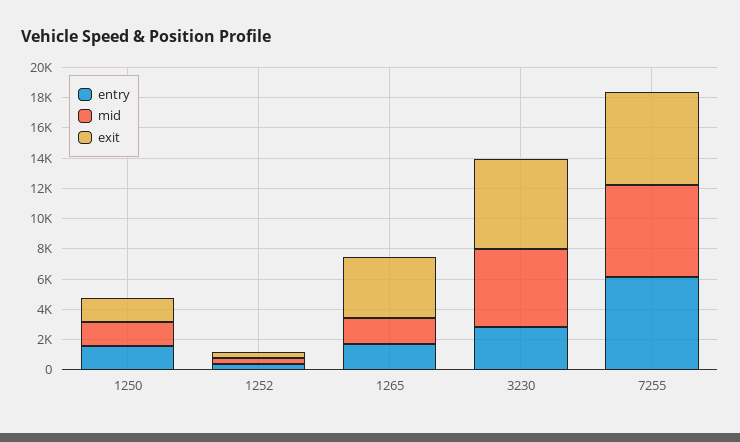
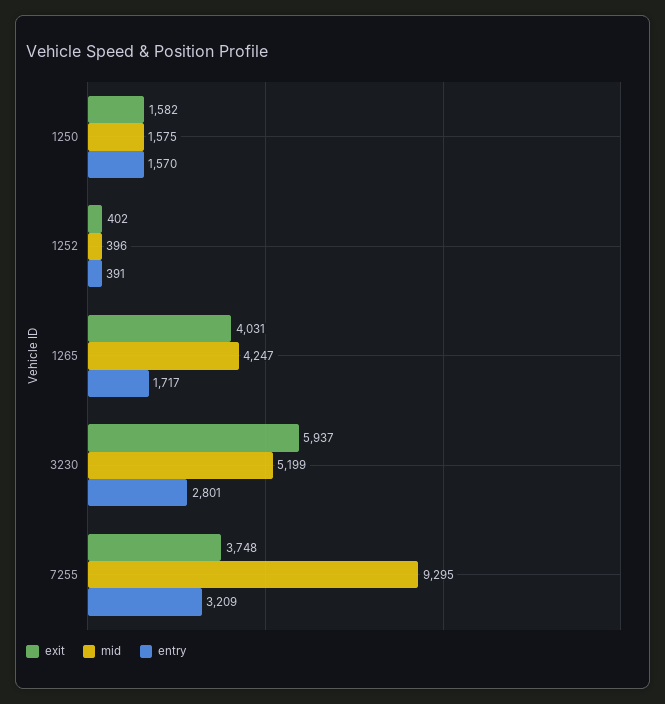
  {
    "entry": {
      "1250": 1570,
      "1252": 391,
      "1265": 1717,
      "3230": 2801,
-     "7255": 6000
+     "7255": 3209
    },
    "mid": {
      "1250": 1575,
      "1252": 396,
-     "1265": 2000,
+     "1265": 4247,
      "3230": 5199,
-     "7255": 6000
+     "7255": 9295
    },
    "exit": {
      "1250": 1582,
      "1252": 402,
      "1265": 4031,
      "3230": 5937,
-     "7255": 6000
+     "7255": 3748
    }
  }

